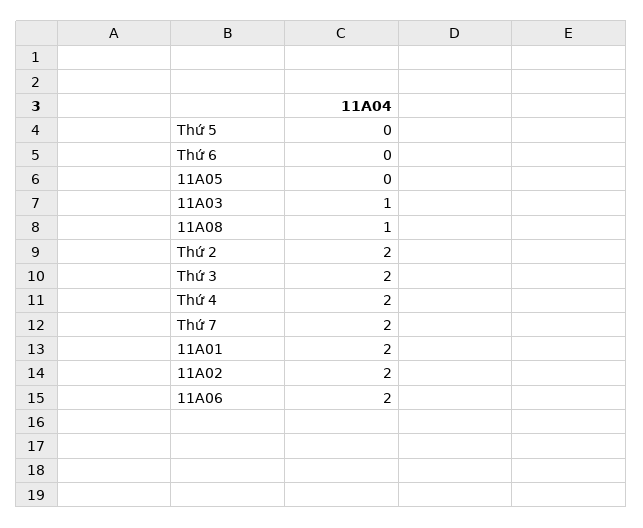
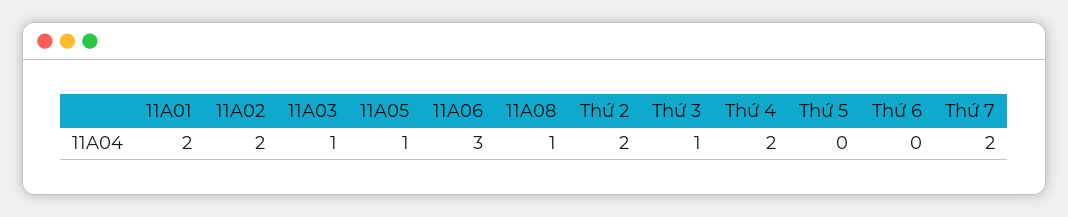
  {
    "Thứ 5": 0,
    "Thứ 6": 0,
-   "11A05": 0,
+   "11A05": 1,
    "11A03": 1,
    "11A08": 1,
    "Thứ 2": 2,
-   "Thứ 3": 2,
+   "Thứ 3": 1,
    "Thứ 4": 2,
    "Thứ 7": 2,
    "11A01": 2,
    "11A02": 2,
-   "11A06": 2
+   "11A06": 3
  }

